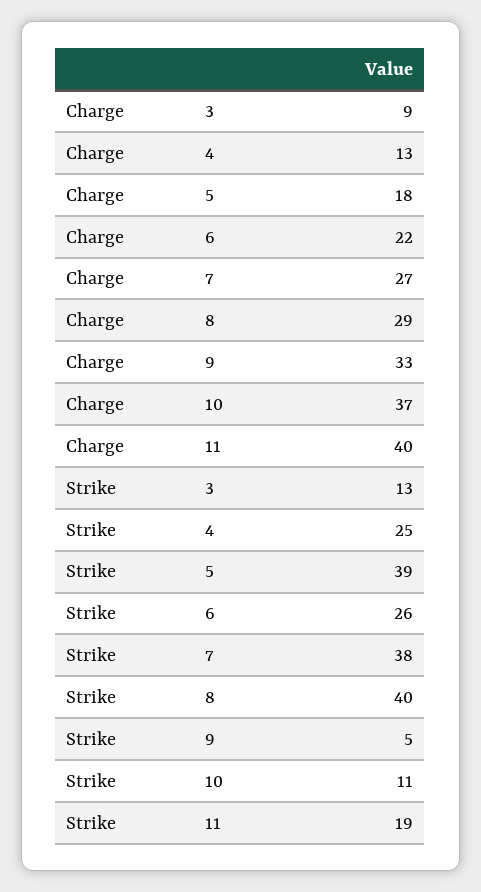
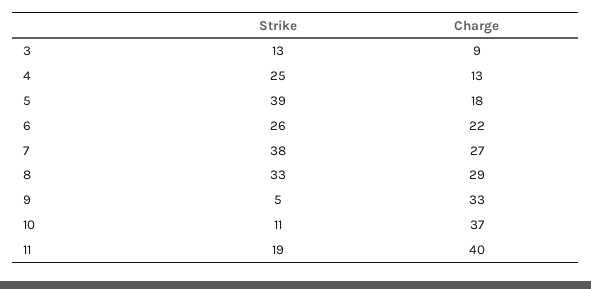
  {
    "Charge": {
      "3": 9,
      "4": 13,
      "5": 18,
      "6": 22,
      "7": 27,
      "8": 29,
      "9": 33,
      "10": 37,
      "11": 40
    },
    "Strike": {
      "3": 13,
      "4": 25,
      "5": 39,
      "6": 26,
      "7": 38,
-     "8": 40,
+     "8": 33,
      "9": 5,
      "10": 11,
      "11": 19
    }
  }

